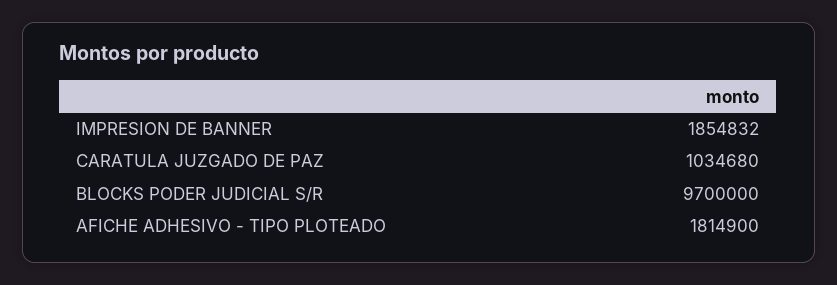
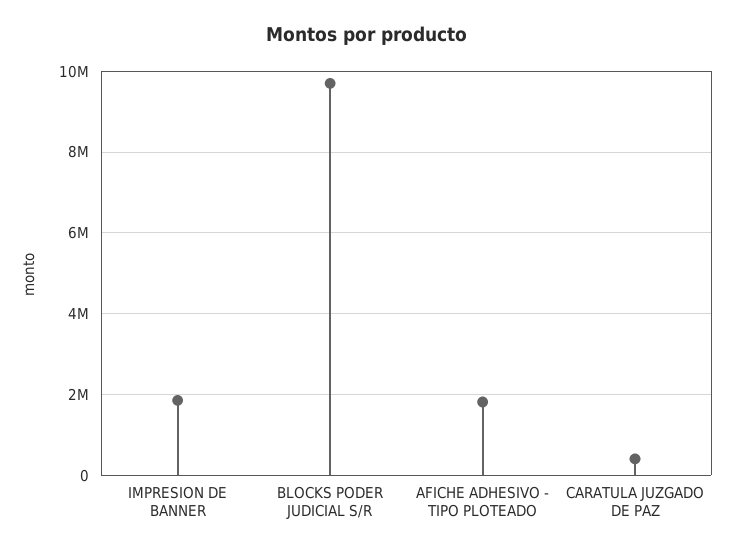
  {
    "IMPRESION DE BANNER": 1854832,
-   "CARATULA JUZGADO DE PAZ": 1034680,
+   "CARATULA JUZGADO DE PAZ": 400000,
    "BLOCKS PODER JUDICIAL S/R": 9700000,
    "AFICHE ADHESIVO - TIPO PLOTEADO": 1814900
  }

